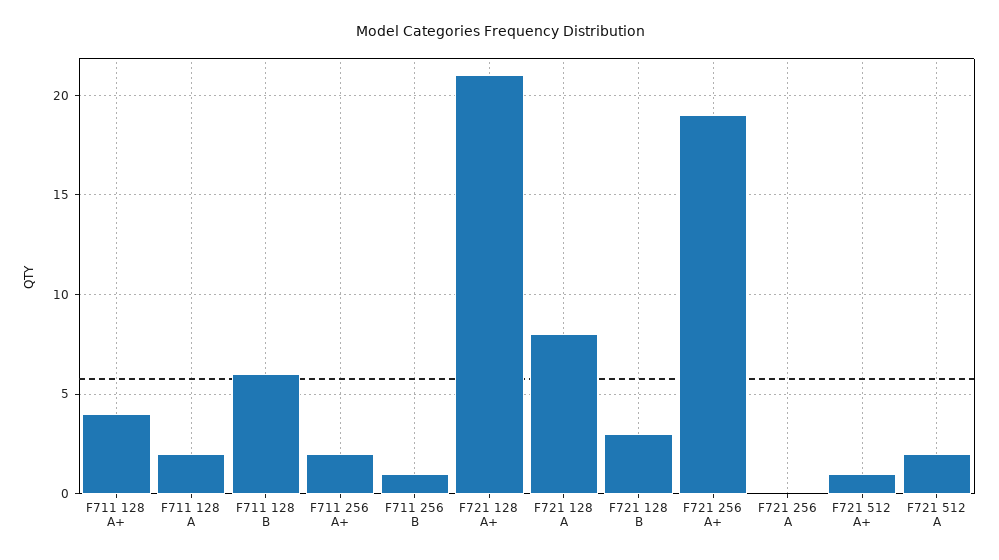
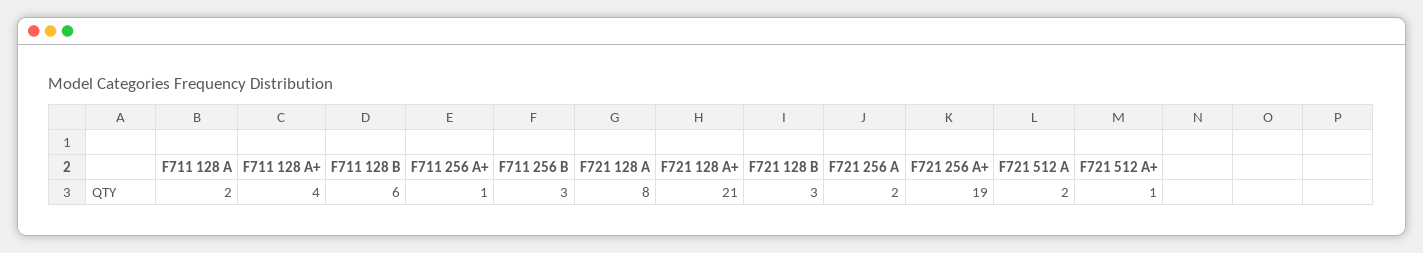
  {
    "F711 128 A+": 4,
    "F711 128 A": 2,
    "F711 128 B": 6,
-   "F711 256 A+": 2,
+   "F711 256 A+": 1,
-   "F711 256 B": 1,
+   "F711 256 B": 3,
    "F721 128 A+": 21,
    "F721 128 A": 8,
    "F721 128 B": 3,
    "F721 256 A+": 19,
-   "F721 256 A": 0,
+   "F721 256 A": 2,
    "F721 512 A+": 1,
    "F721 512 A": 2
  }

